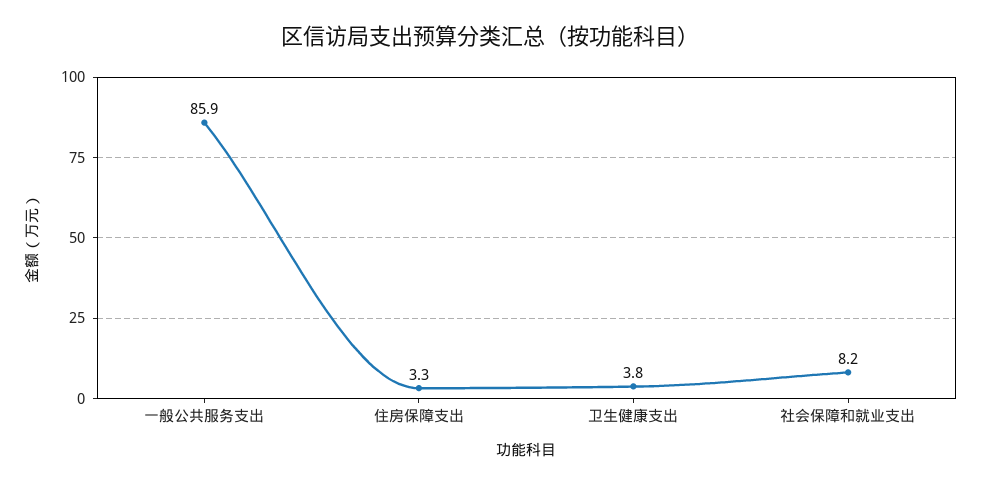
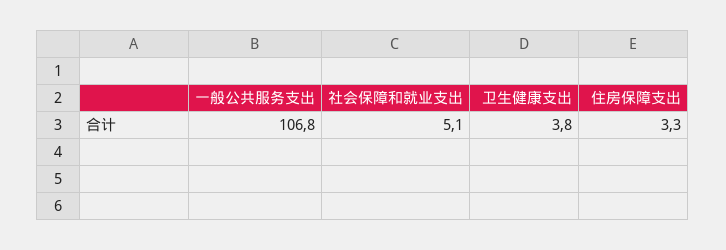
  {
-   "一般公共服务支出": 85.9,
+   "一般公共服务支出": 106.8,
    "住房保障支出": 3.3,
    "卫生健康支出": 3.8,
-   "社会保障和就业支出": 8.2
+   "社会保障和就业支出": 5.1
  }

